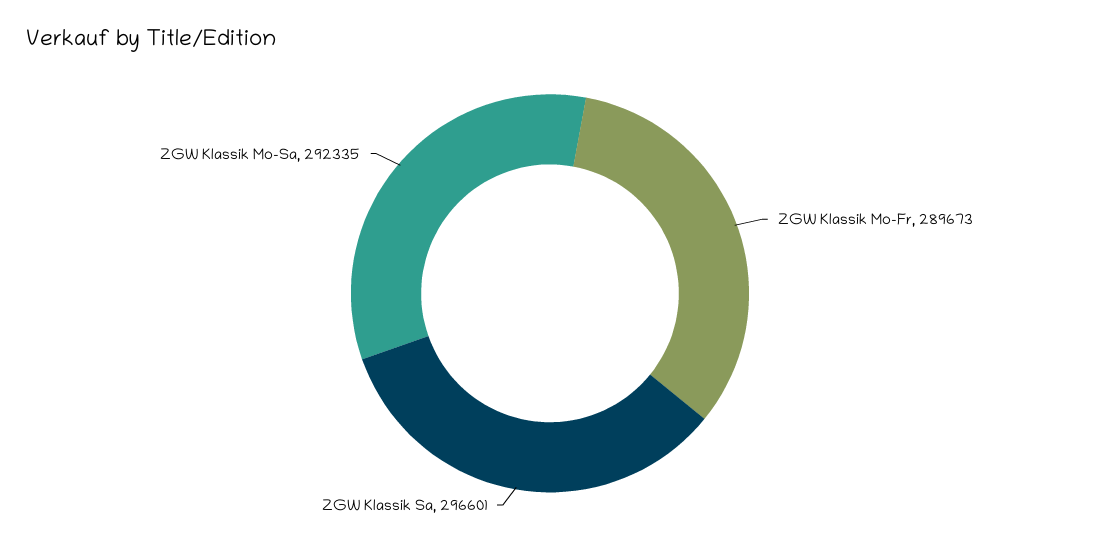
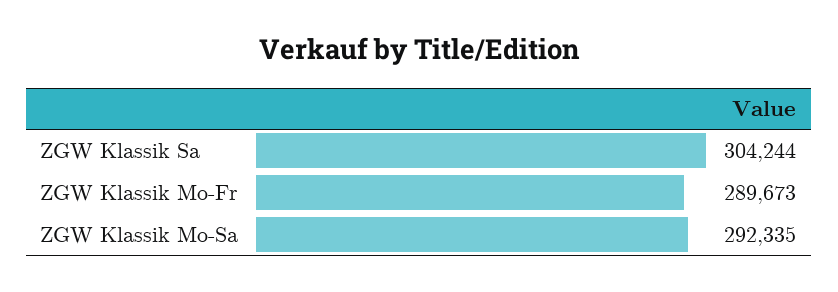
  {
    "ZGW Klassik Mo-Fr": 289673,
-   "ZGW Klassik Sa": 296601,
+   "ZGW Klassik Sa": 304244,
    "ZGW Klassik Mo-Sa": 292335
  }

